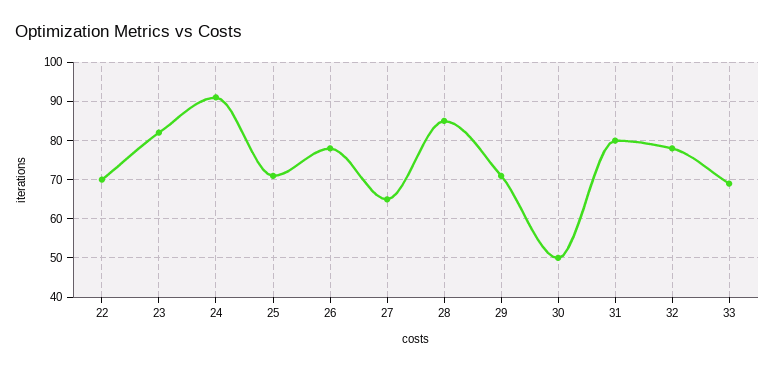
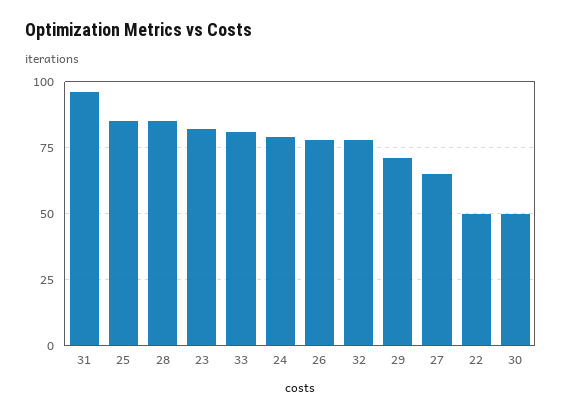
  {
-   "22": 70,
+   "22": 50,
    "23": 80,
-   "24": 90,
+   "24": 80,
-   "25": 70,
+   "25": 85,
    "26": 80,
    "27": 65,
    "28": 85,
    "29": 70,
    "30": 50,
-   "31": 80,
+   "31": 95,
    "32": 80,
-   "33": 70
+   "33": 80
  }

